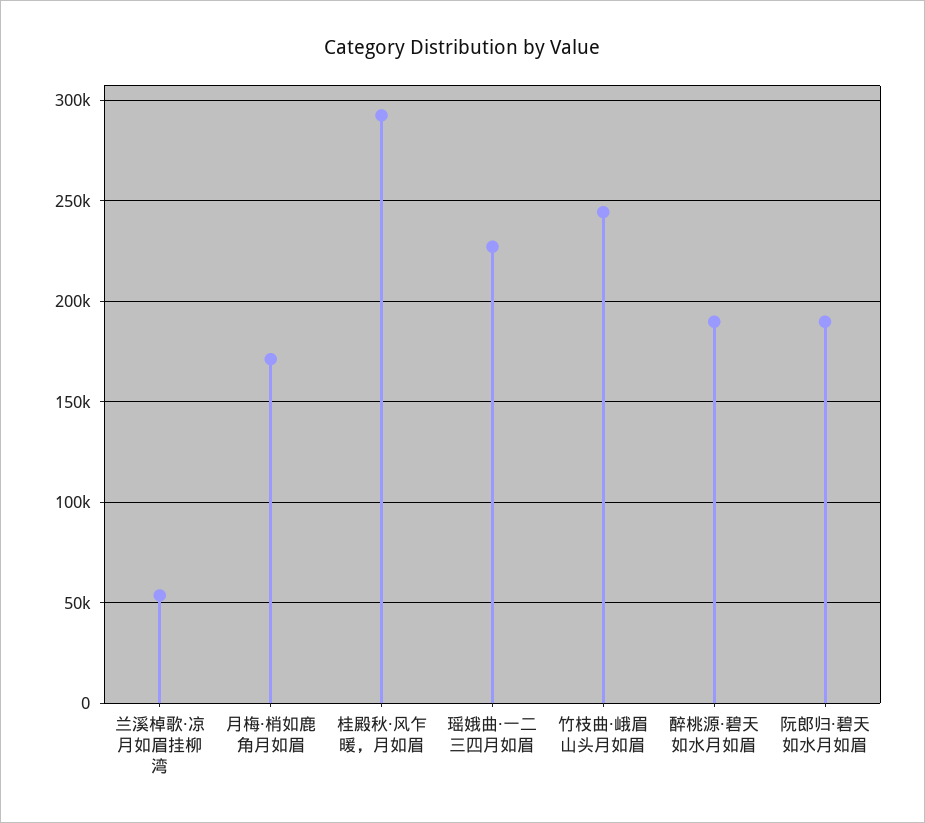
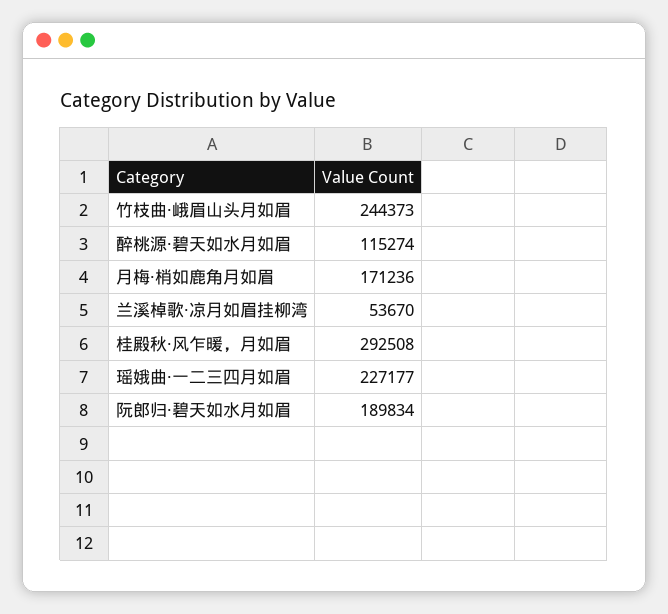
  {
    "兰溪棹歌·凉月如眉挂柳湾": 53670,
    "月梅·梢如鹿角月如眉": 171236,
    "桂殿秋·风乍暖，月如眉": 292508,
    "瑶娥曲·一二三四月如眉": 227177,
    "竹枝曲·峨眉山头月如眉": 244373,
-   "醉桃源·碧天如水月如眉": 190000,
+   "醉桃源·碧天如水月如眉": 115274,
    "阮郎归·碧天如水月如眉": 189834
  }

